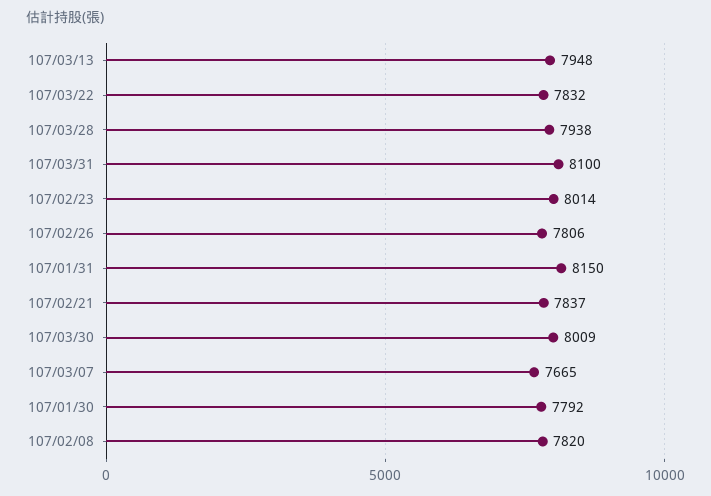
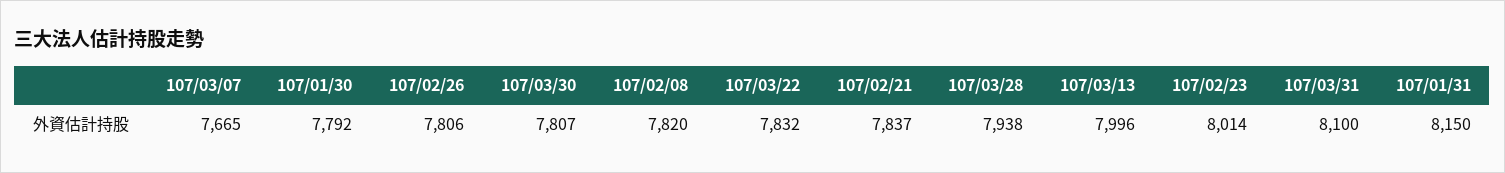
  {
-   "107/03/13": 7948,
+   "107/03/13": 7996,
    "107/03/22": 7832,
    "107/03/28": 7938,
    "107/03/31": 8100,
    "107/02/23": 8014,
    "107/02/26": 7806,
    "107/01/31": 8150,
    "107/02/21": 7837,
-   "107/03/30": 8009,
+   "107/03/30": 7807,
    "107/03/07": 7665,
    "107/01/30": 7792,
    "107/02/08": 7820
  }

